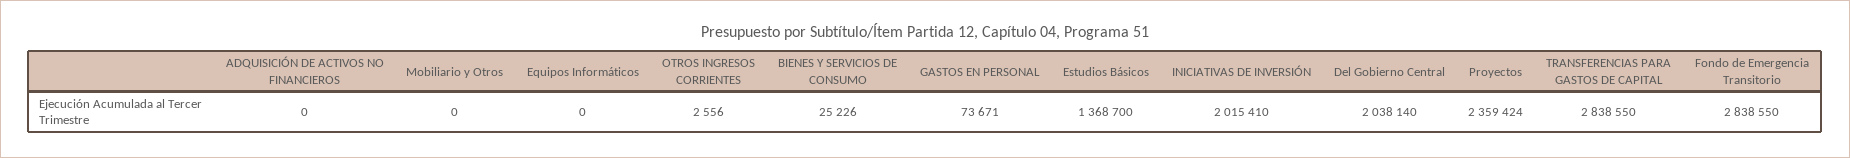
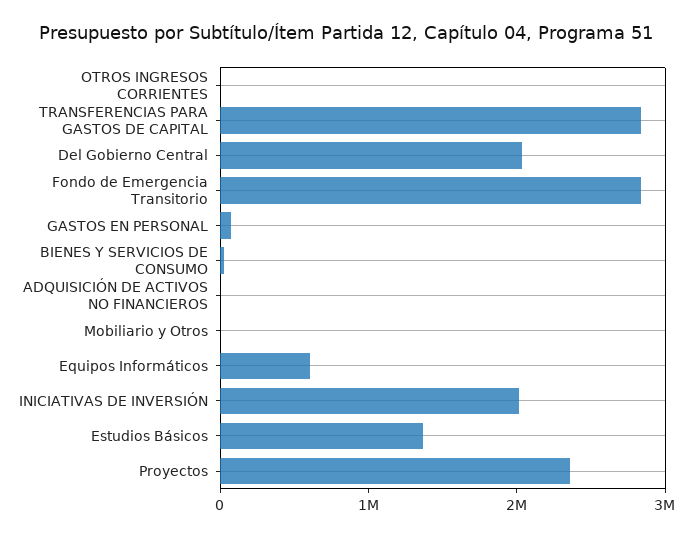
  {
    "ADQUISICIÓN DE ACTIVOS NO FINANCIEROS": 0,
    "Mobiliario y Otros": 0,
-   "Equipos Informáticos": 0,
+   "Equipos Informáticos": 600000,
    "OTROS INGRESOS CORRIENTES": 2556,
    "BIENES Y SERVICIOS DE CONSUMO": 25226,
    "GASTOS EN PERSONAL": 73671,
    "Estudios Básicos": 1368700,
    "INICIATIVAS DE INVERSIÓN": 2015410,
    "Del Gobierno Central": 2038140,
    "Proyectos": 2359424,
    "TRANSFERENCIAS PARA GASTOS DE CAPITAL": 2838550,
    "Fondo de Emergencia Transitorio": 2838550
  }

